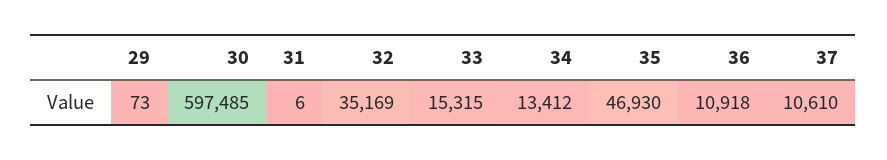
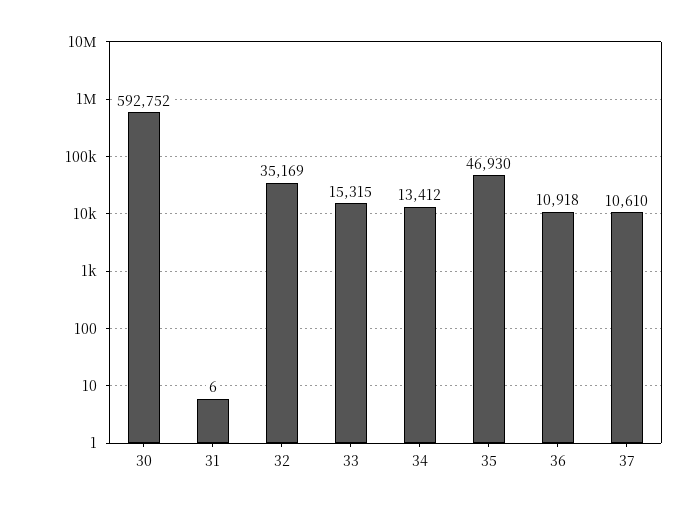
  {
-   "29": 73,
-   "30": 597485,
+   "30": 592752,
    "31": 6,
    "32": 35169,
    "33": 15315,
    "34": 13412,
    "35": 46930,
    "36": 10918,
    "37": 10610
  }

